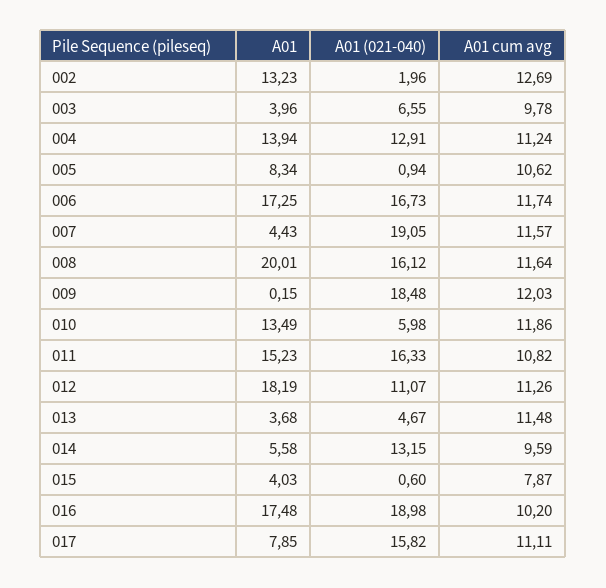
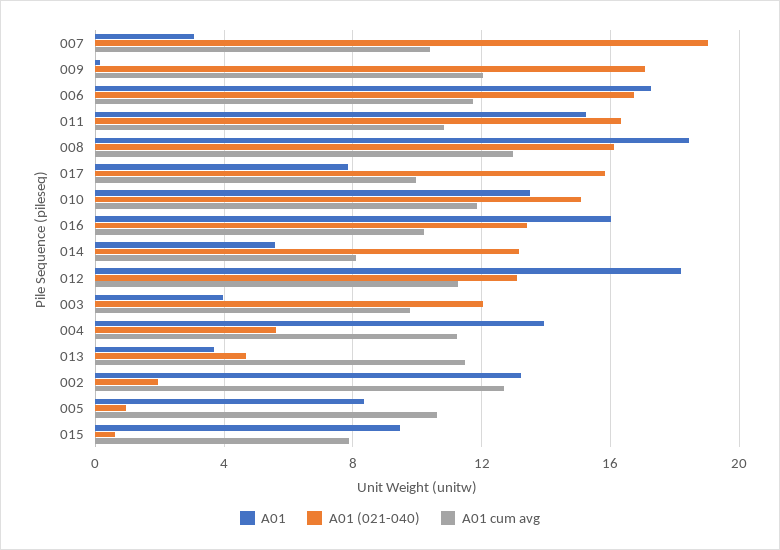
  {
    "A01": {
      "002": 13.23,
      "003": 3.96,
      "004": 13.94,
      "005": 8.34,
      "006": 17.25,
-     "007": 4.43,
+     "007": 3,
-     "008": 20.01,
+     "008": 18.5,
      "009": 0.15,
      "010": 13.49,
      "011": 15.23,
      "012": 18.19,
      "013": 3.68,
      "014": 5.58,
-     "015": 4.03,
+     "015": 9.5,
-     "016": 17.48,
+     "016": 16,
      "017": 7.85
    },
    "A01 (021-040)": {
      "002": 1.96,
-     "003": 6.55,
+     "003": 12,
-     "004": 12.91,
+     "004": 5.5,
      "005": 0.94,
      "006": 16.73,
      "007": 19.05,
      "008": 16.12,
-     "009": 18.48,
+     "009": 17,
-     "010": 5.98,
+     "010": 15,
      "011": 16.33,
-     "012": 11.07,
+     "012": 13,
      "013": 4.67,
      "014": 13.15,
      "015": 0.6,
-     "016": 18.98,
+     "016": 13.5,
      "017": 15.82
    },
    "A01 cum avg": {
      "002": 12.69,
      "003": 9.78,
      "004": 11.24,
      "005": 10.62,
      "006": 11.74,
-     "007": 11.57,
+     "007": 10.5,
-     "008": 11.64,
+     "008": 13,
      "009": 12.03,
      "010": 11.86,
      "011": 10.82,
      "012": 11.26,
      "013": 11.48,
-     "014": 9.59,
+     "014": 8,
      "015": 7.87,
      "016": 10.2,
-     "017": 11.11
+     "017": 10
    }
  }

